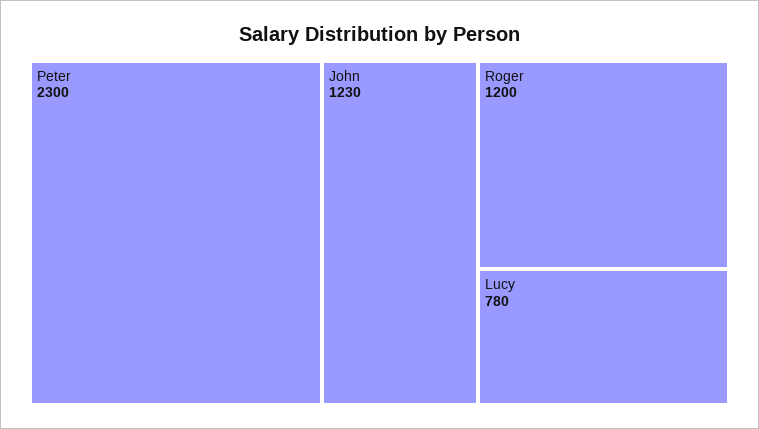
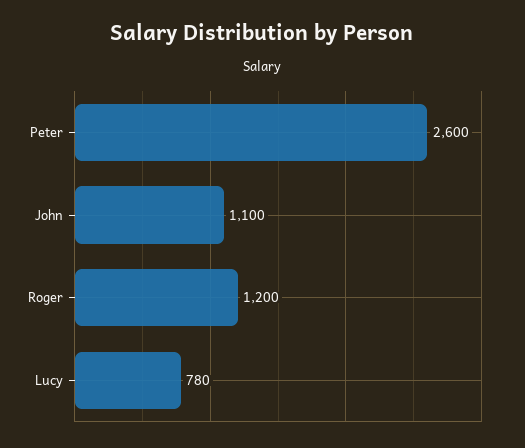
  {
-   "Peter": 2300,
+   "Peter": 2600,
-   "John": 1230,
+   "John": 1100,
    "Roger": 1200,
    "Lucy": 780
  }

